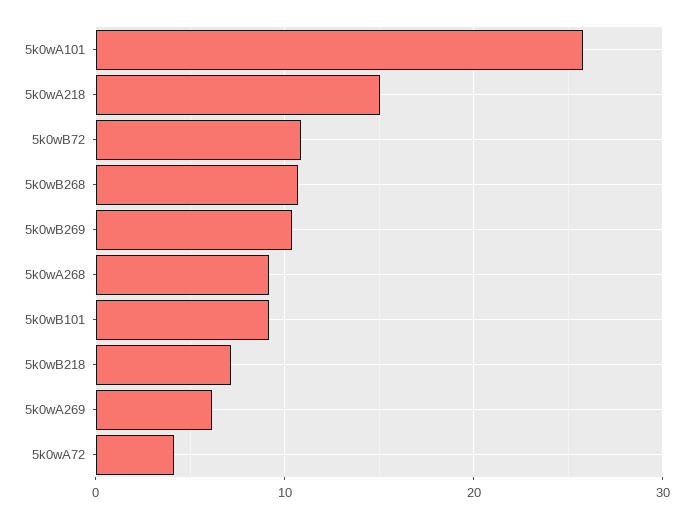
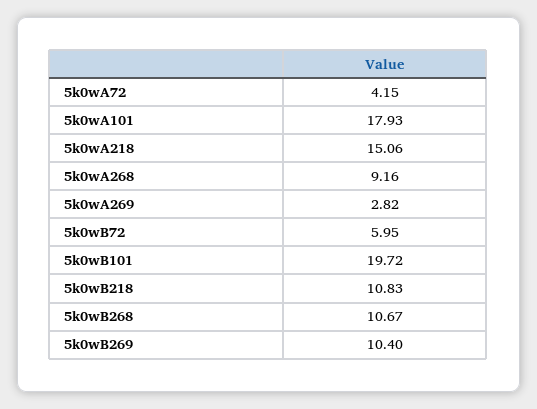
  {
-   "5k0wA101": 26,
+   "5k0wA101": 17.93,
    "5k0wA218": 15.06,
-   "5k0wB72": 11,
+   "5k0wB72": 5.95,
    "5k0wB268": 10.67,
    "5k0wB269": 10.4,
    "5k0wA268": 9.16,
-   "5k0wB101": 9,
+   "5k0wB101": 19.72,
-   "5k0wB218": 7,
+   "5k0wB218": 10.83,
-   "5k0wA269": 6,
+   "5k0wA269": 2.82,
    "5k0wA72": 4.15
  }

